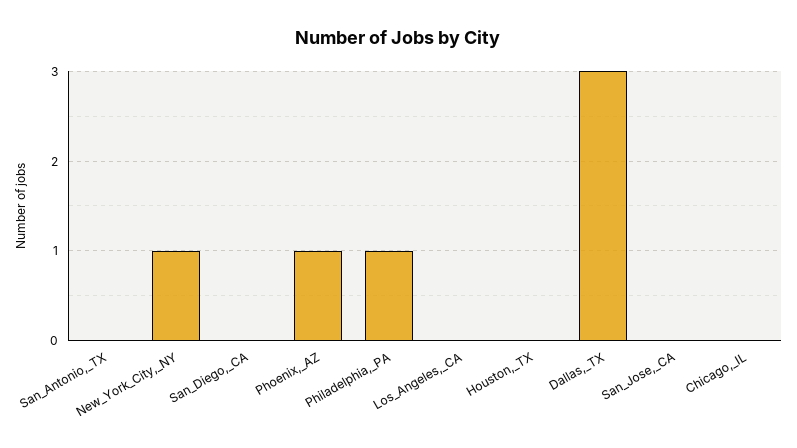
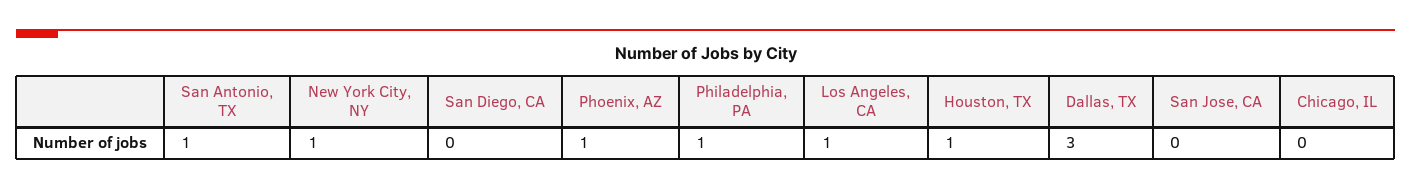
  {
-   "San_Antonio,_TX": 0,
+   "San_Antonio,_TX": 1,
    "New_York_City,_NY": 1,
    "San_Diego,_CA": 0,
    "Phoenix,_AZ": 1,
    "Philadelphia,_PA": 1,
-   "Los_Angeles,_CA": 0,
+   "Los_Angeles,_CA": 1,
-   "Houston,_TX": 0,
+   "Houston,_TX": 1,
    "Dallas,_TX": 3,
    "San_Jose,_CA": 0,
    "Chicago,_IL": 0
  }

